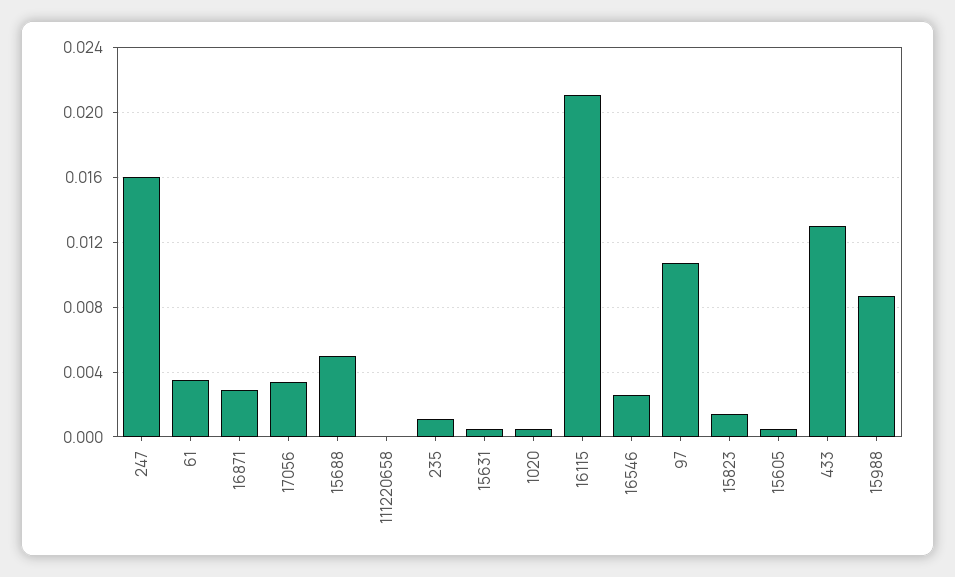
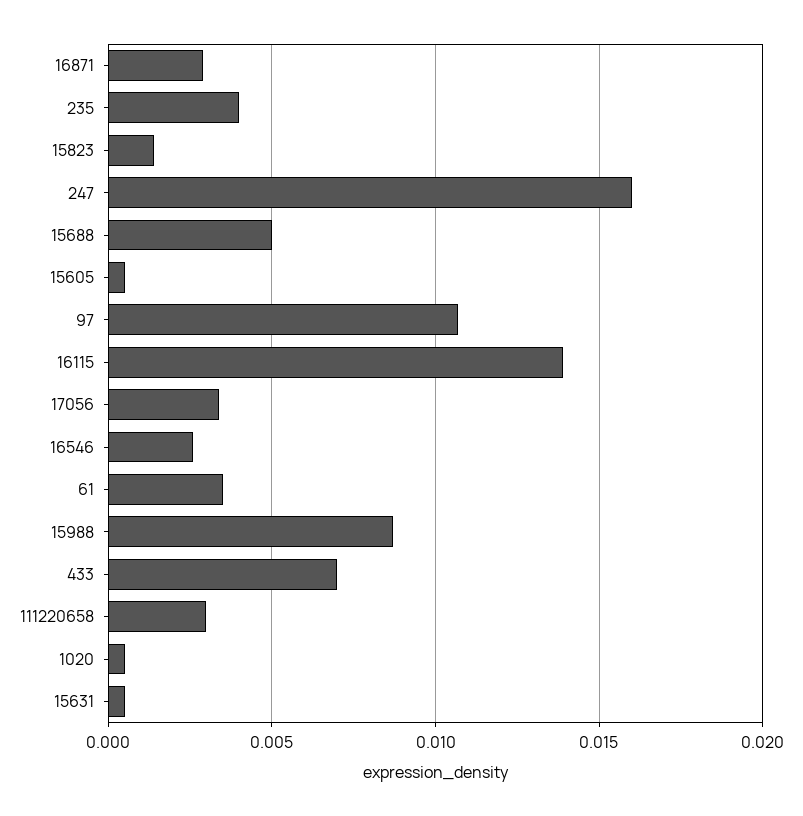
  {
    "247": 0.016,
    "61": 0.0035,
    "16871": 0.003,
    "17056": 0.0035,
    "15688": 0.005,
-   "111220658": 0,
+   "111220658": 0.003,
-   "235": 0.001,
+   "235": 0.004,
    "15631": 0.0005,
    "1020": 0.0005,
-   "16115": 0.021,
+   "16115": 0.014,
    "16546": 0.0025,
    "97": 0.0105,
    "15823": 0.0015,
    "15605": 0.0005,
-   "433": 0.013,
+   "433": 0.007,
    "15988": 0.0085
  }

